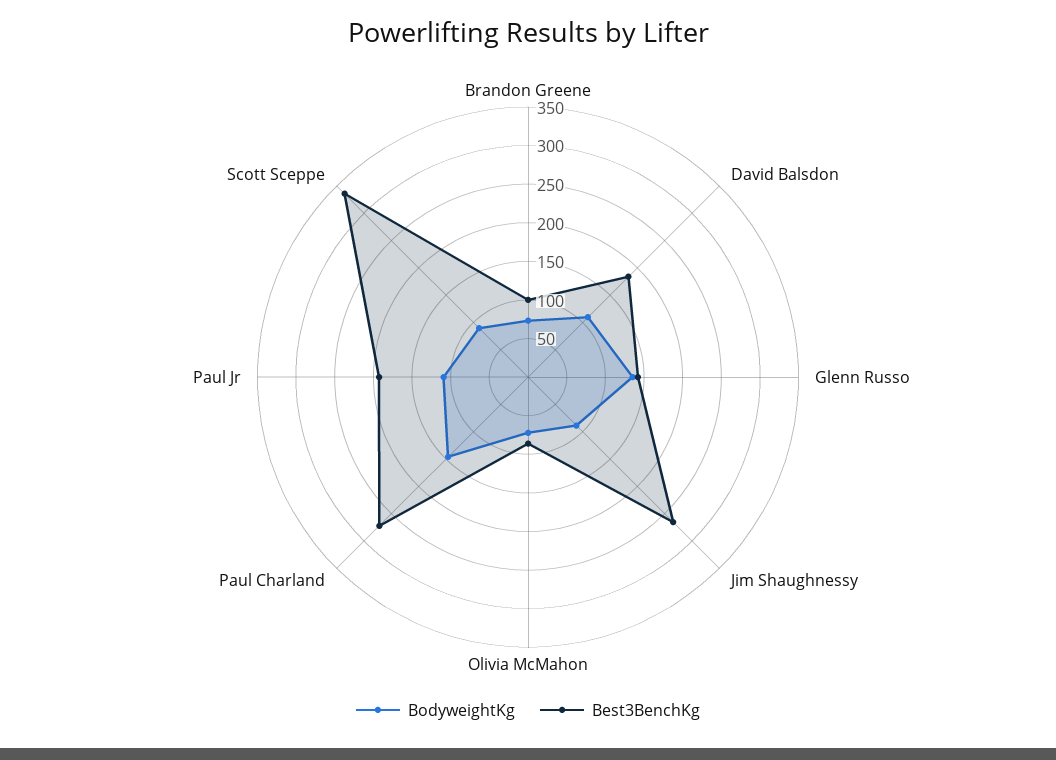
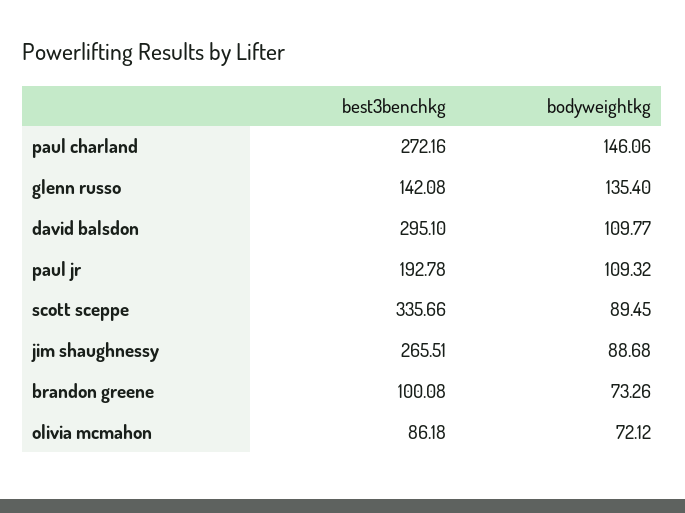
  {
    "BodyweightKg": {
      "Brandon Greene": 73.26,
      "David Balsdon": 109.77,
      "Glenn Russo": 135.4,
      "Jim Shaughnessy": 88.68,
      "Olivia McMahon": 72.12,
      "Paul Charland": 146.06,
      "Paul Jr": 109.32,
      "Scott Sceppe": 89.45
    },
    "Best3BenchKg": {
      "Brandon Greene": 100.08,
-     "David Balsdon": 175,
+     "David Balsdon": 295.1,
      "Glenn Russo": 142.08,
      "Jim Shaughnessy": 265.51,
      "Olivia McMahon": 86.18,
      "Paul Charland": 272.16,
      "Paul Jr": 192.78,
      "Scott Sceppe": 335.66
    }
  }

